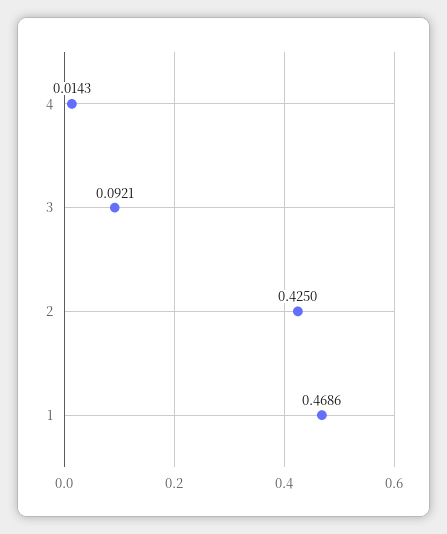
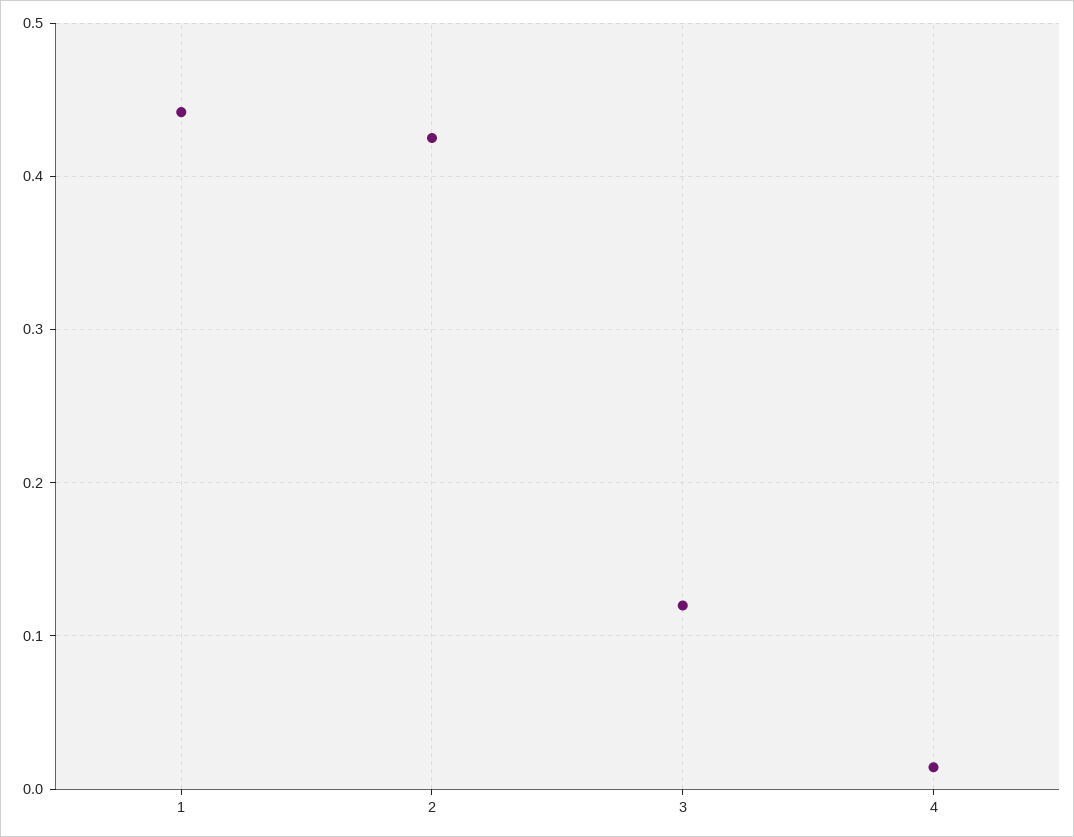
  {
    "4": 0.0143,
-   "3": 0.0921,
+   "3": 0.12,
    "2": 0.425,
-   "1": 0.4686
+   "1": 0.44
  }

